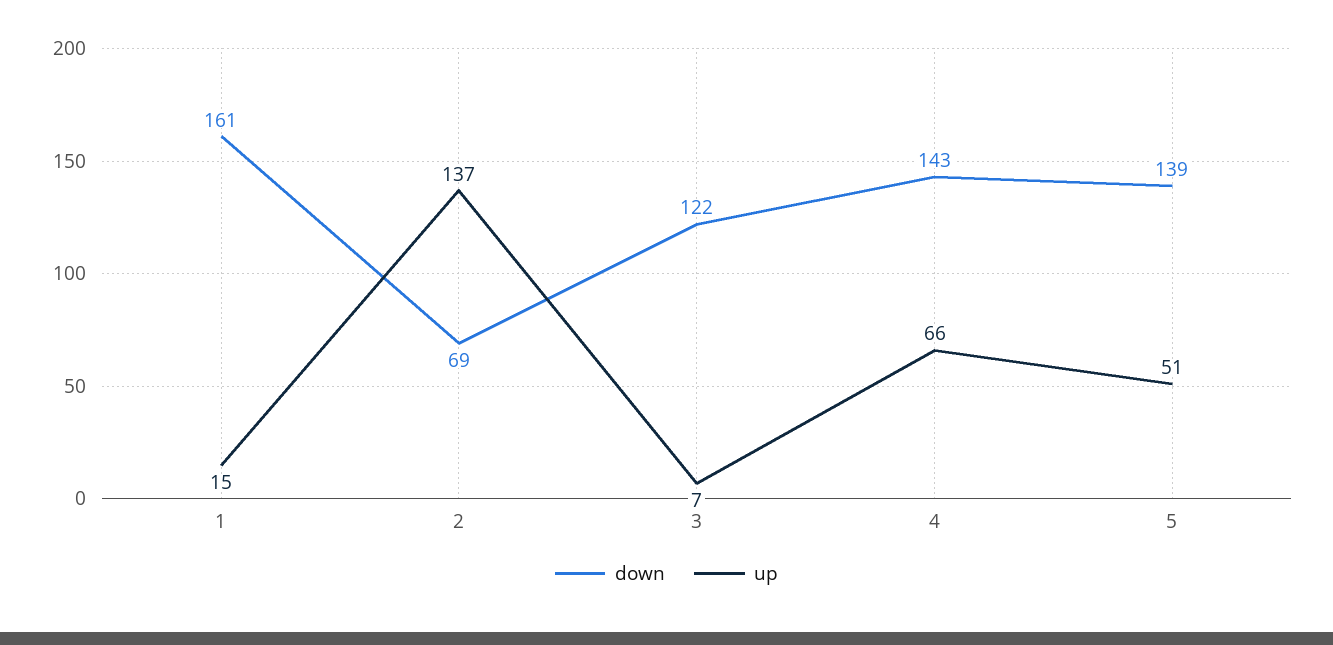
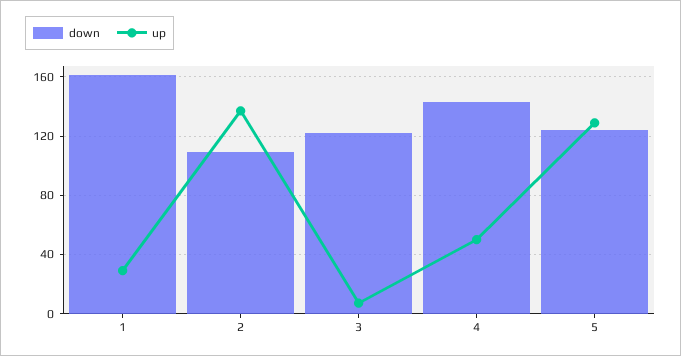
  {
    "down": {
      "1": 161,
-     "2": 69,
+     "2": 110,
      "3": 122,
      "4": 143,
-     "5": 139
+     "5": 125
    },
    "up": {
-     "1": 15,
+     "1": 30,
      "2": 137,
      "3": 7,
-     "4": 66,
+     "4": 50,
-     "5": 51
+     "5": 130
    }
  }

